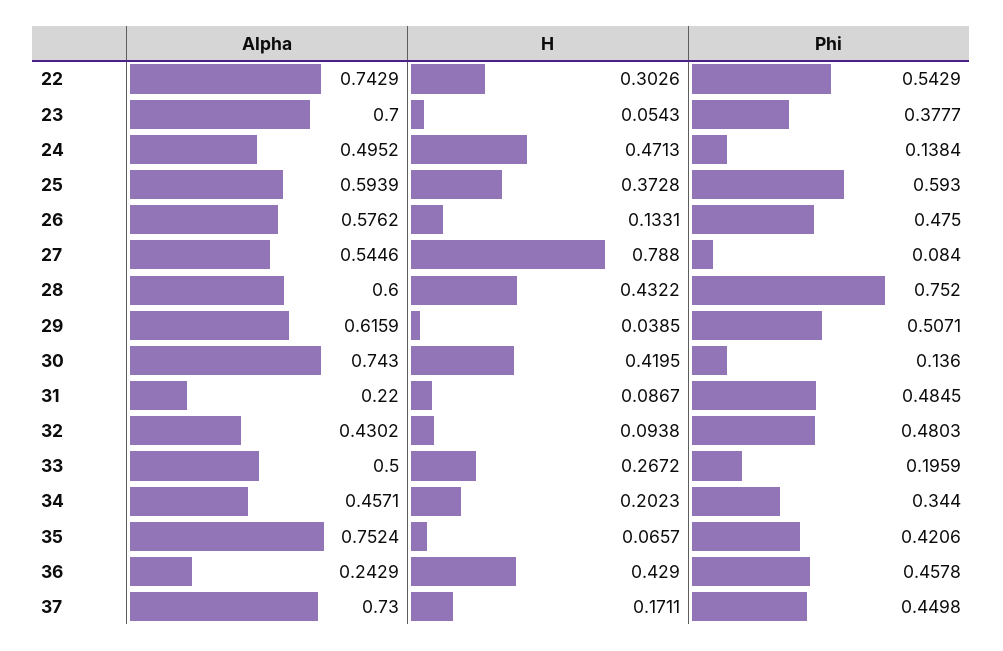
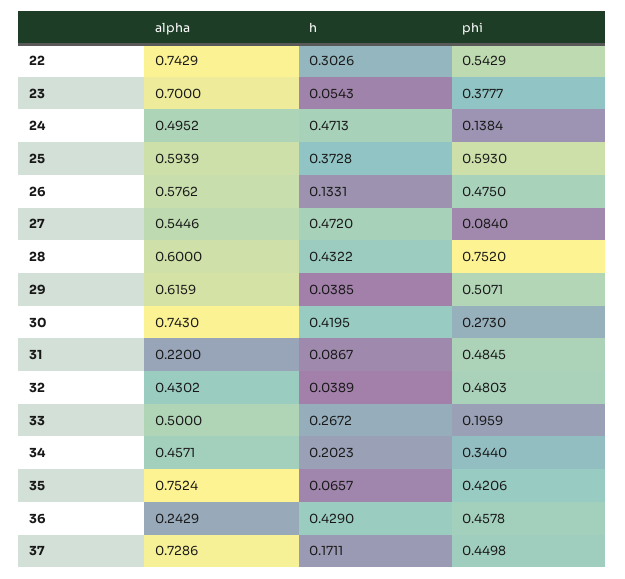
  {
    "Alpha": {
      "22": 0.7429,
      "23": 0.7,
      "24": 0.4952,
      "25": 0.5939,
      "26": 0.5762,
      "27": 0.5446,
      "28": 0.6,
      "29": 0.6159,
      "30": 0.743,
      "31": 0.22,
      "32": 0.4302,
      "33": 0.5,
      "34": 0.4571,
      "35": 0.7524,
      "36": 0.2429,
-     "37": 0.73
+     "37": 0.7286
    },
    "H": {
      "22": 0.3026,
      "23": 0.0543,
      "24": 0.4713,
      "25": 0.3728,
      "26": 0.1331,
-     "27": 0.788,
+     "27": 0.472,
      "28": 0.4322,
      "29": 0.0385,
      "30": 0.4195,
      "31": 0.0867,
-     "32": 0.0938,
+     "32": 0.0389,
      "33": 0.2672,
      "34": 0.2023,
      "35": 0.0657,
      "36": 0.429,
      "37": 0.1711
    },
    "Phi": {
      "22": 0.5429,
      "23": 0.3777,
      "24": 0.1384,
      "25": 0.593,
      "26": 0.475,
      "27": 0.084,
      "28": 0.752,
      "29": 0.5071,
-     "30": 0.136,
+     "30": 0.273,
      "31": 0.4845,
      "32": 0.4803,
      "33": 0.1959,
      "34": 0.344,
      "35": 0.4206,
      "36": 0.4578,
      "37": 0.4498
    }
  }

